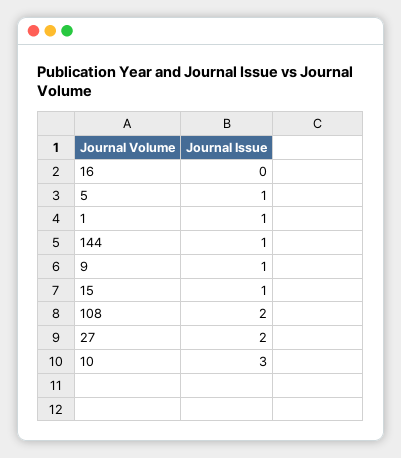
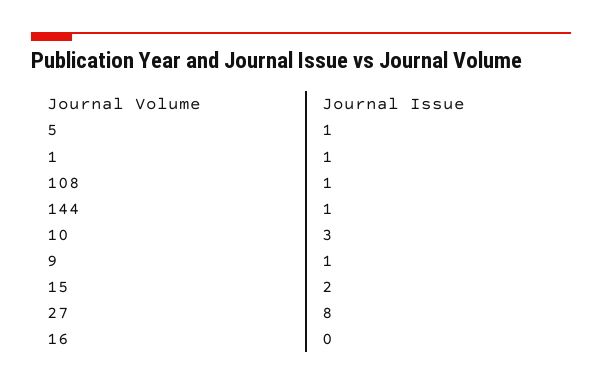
  {
    "16": 0,
    "5": 1,
    "1": 1,
    "144": 1,
    "9": 1,
-   "15": 1,
+   "15": 2,
-   "108": 2,
+   "108": 1,
-   "27": 2,
+   "27": 8,
    "10": 3
  }

